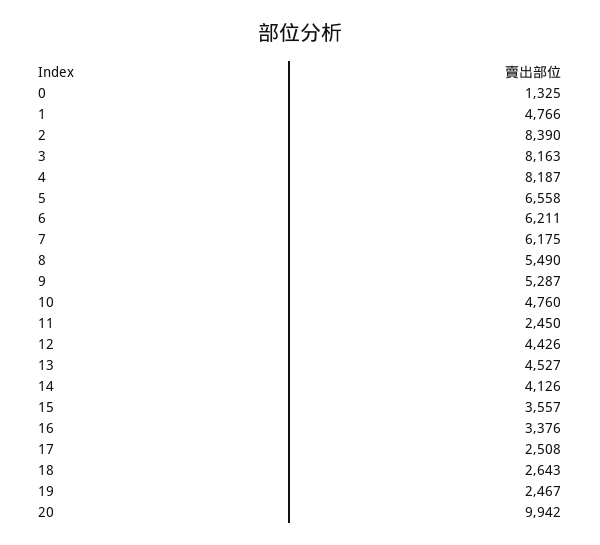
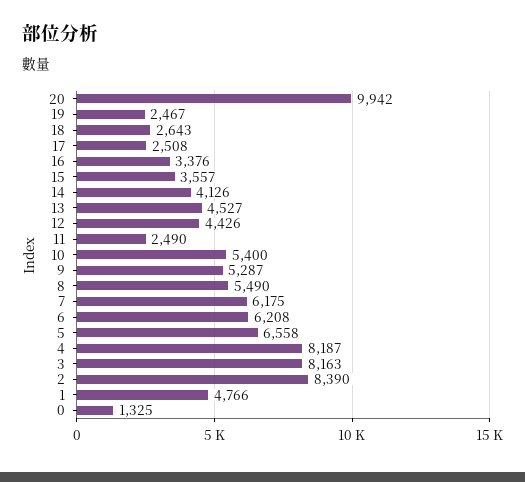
  {
    "0": 1325,
    "1": 4766,
    "2": 8390,
    "3": 8163,
    "4": 8187,
    "5": 6558,
-   "6": 6211,
+   "6": 6208,
    "7": 6175,
    "8": 5490,
    "9": 5287,
-   "10": 4760,
+   "10": 5400,
-   "11": 2450,
+   "11": 2490,
    "12": 4426,
    "13": 4527,
    "14": 4126,
    "15": 3557,
    "16": 3376,
    "17": 2508,
    "18": 2643,
    "19": 2467,
    "20": 9942
  }

